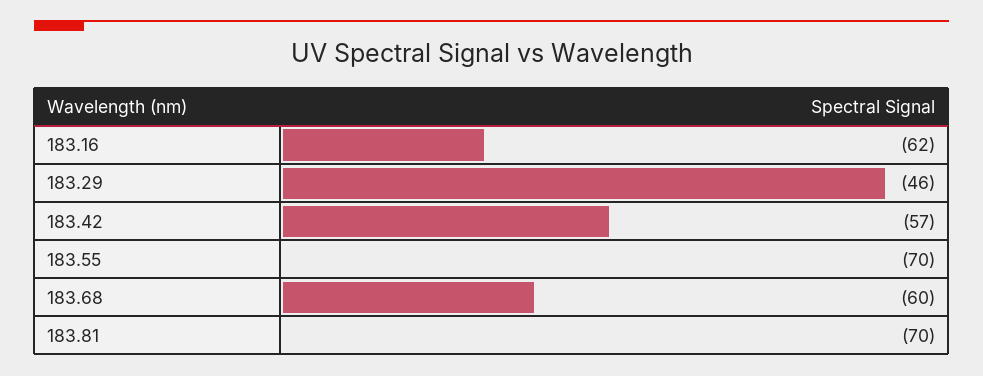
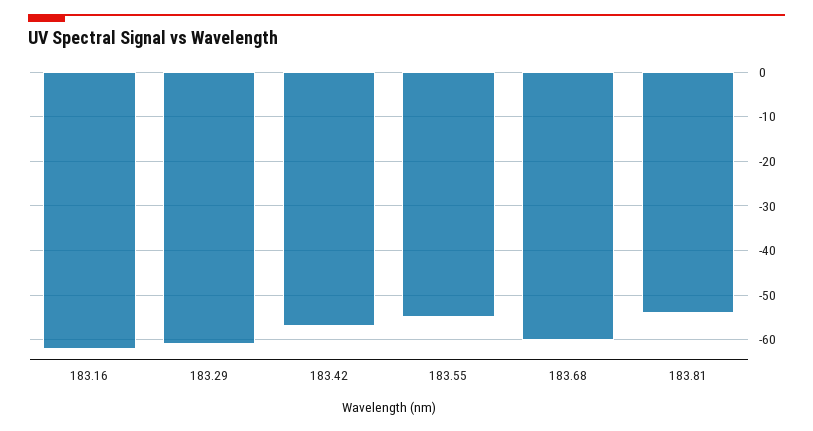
  {
    "183.16": -62,
-   "183.29": -46,
+   "183.29": -60,
    "183.42": -57,
-   "183.55": -70,
+   "183.55": -55,
    "183.68": -60,
-   "183.81": -70
+   "183.81": -55
  }

